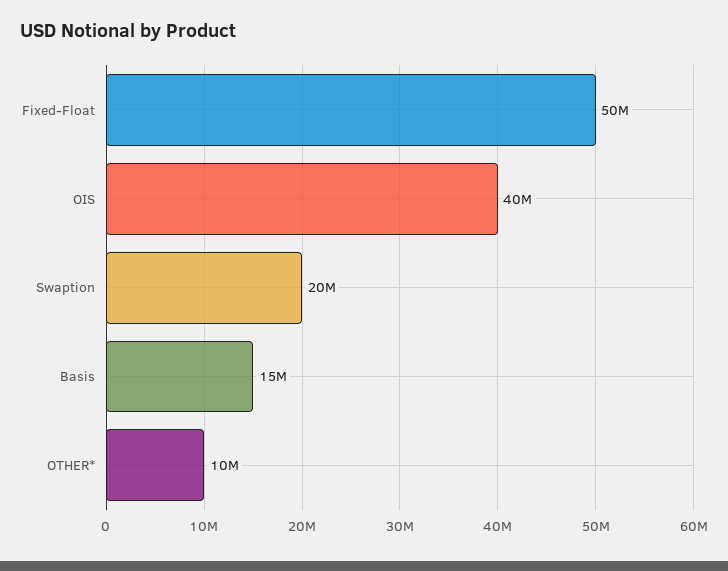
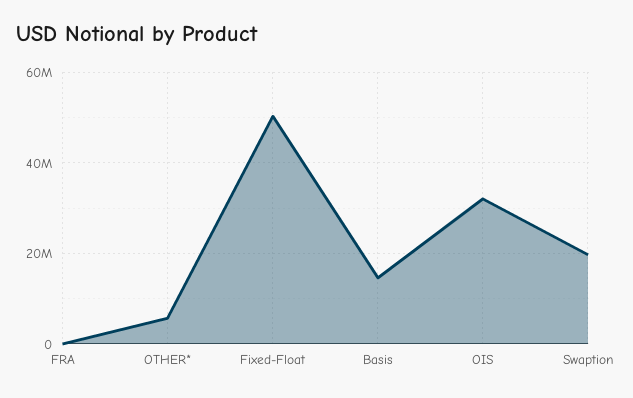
  {
    "Fixed-Float": 50000000,
-   "OIS": 40000000,
+   "OIS": 32000000,
    "Swaption": 20000000,
    "Basis": 15000000,
-   "OTHER*": 10000000
+   "OTHER*": 6000000,
+   "FRA": 0
  }

